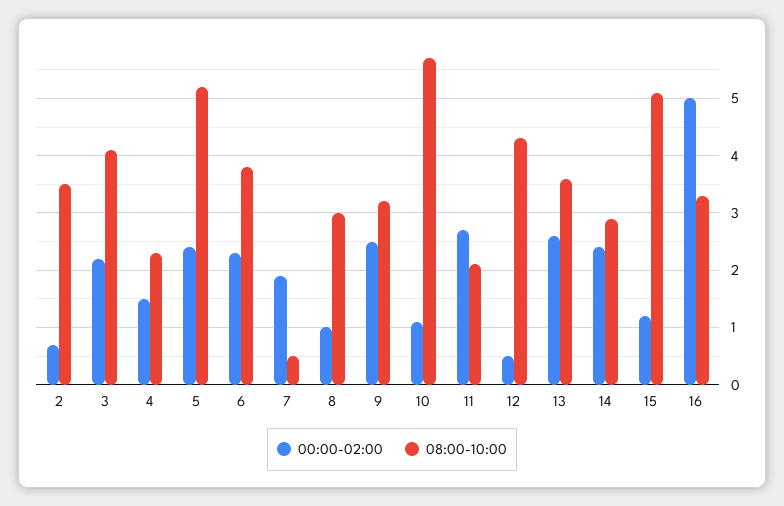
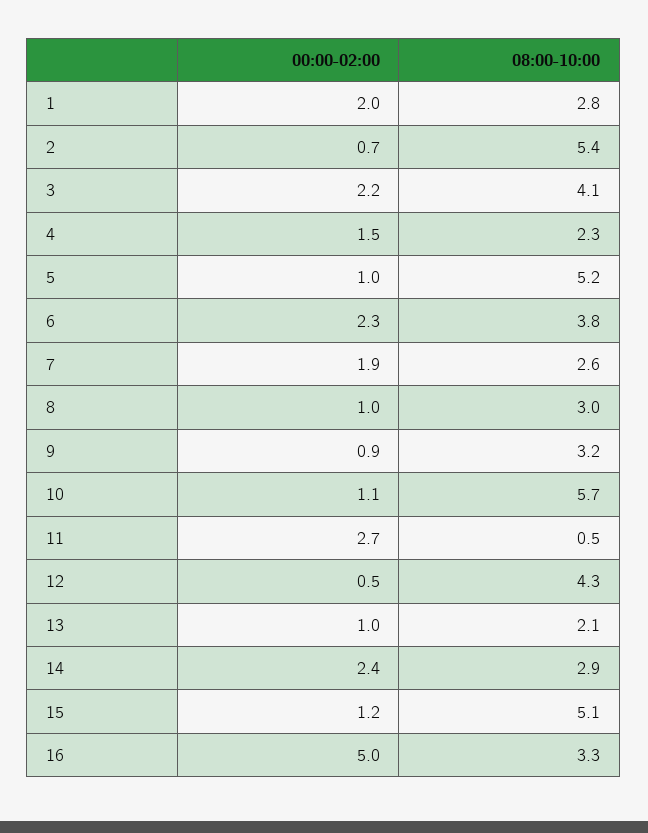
  {
    "00:00-02:00": {
      "2": 0.7,
      "3": 2.2,
      "4": 1.5,
-     "5": 2.5,
+     "5": 1,
      "6": 2.3,
      "7": 1.9,
      "8": 1,
-     "9": 2.5,
+     "9": 0.9,
      "10": 1.1,
      "11": 2.7,
      "12": 0.5,
-     "13": 2.5,
+     "13": 1,
      "14": 2.4,
      "15": 1.2,
-     "16": 5
+     "16": 5,
+     "1": 2
    },
    "08:00-10:00": {
-     "2": 3.5,
+     "2": 5.4,
      "3": 4.1,
      "4": 2.3,
      "5": 5.2,
      "6": 3.8,
-     "7": 0.5,
+     "7": 2.6,
      "8": 3,
      "9": 3.2,
      "10": 5.7,
-     "11": 2,
+     "11": 0.5,
      "12": 4.3,
-     "13": 3.5,
+     "13": 2.1,
      "14": 2.9,
      "15": 5.1,
-     "16": 3.3
+     "16": 3.3,
+     "1": 2.8
    }
  }

